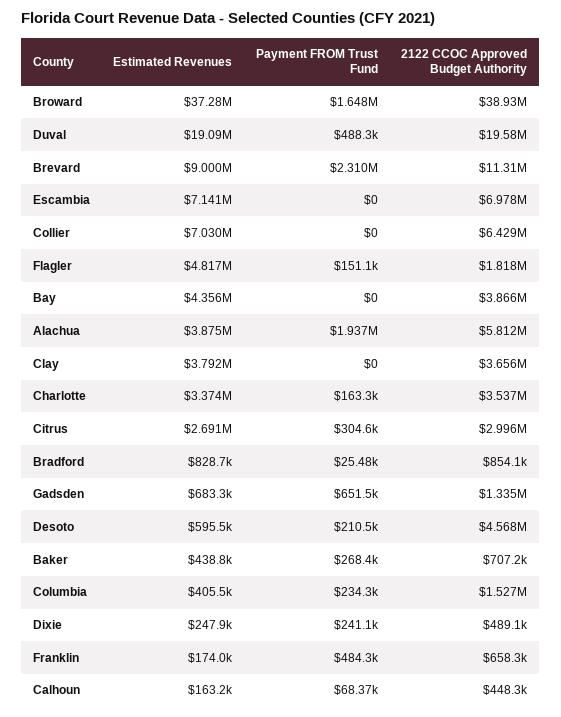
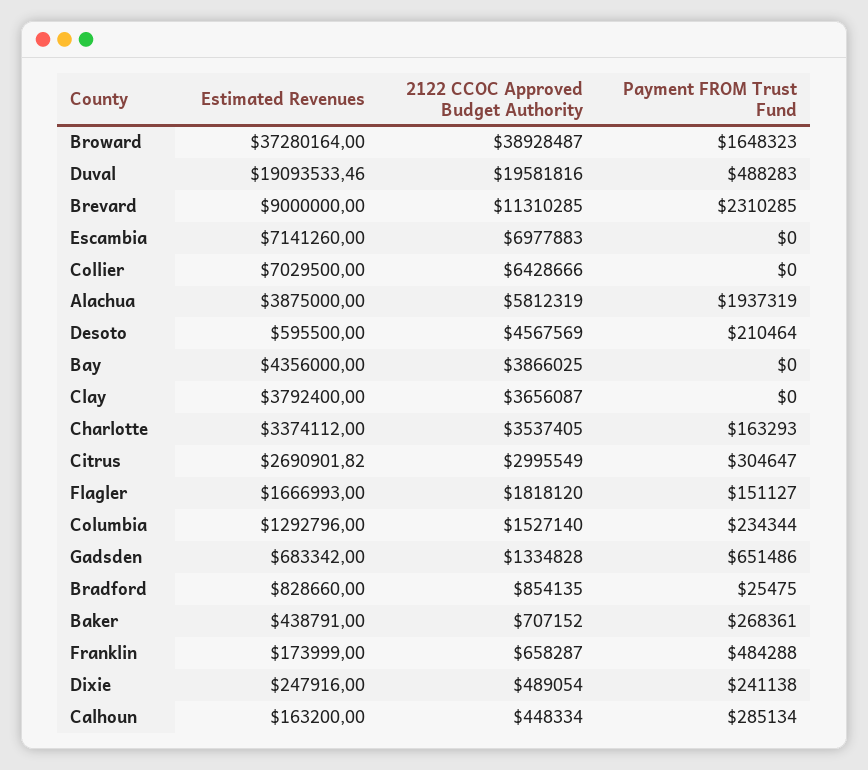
  {
    "Estimated Revenues": {
      "Broward": 37280164,
      "Duval": 19093533.46,
      "Brevard": 9000000,
      "Escambia": 7141260,
      "Collier": 7029500,
-     "Flagler": 4817000,
+     "Flagler": 1666993,
      "Bay": 4356000,
      "Alachua": 3875000,
      "Clay": 3792400,
      "Charlotte": 3374112,
      "Citrus": 2690901.82,
      "Bradford": 828660,
      "Gadsden": 683342,
      "Desoto": 595500,
      "Baker": 438791,
-     "Columbia": 405500,
+     "Columbia": 1292796,
      "Dixie": 247916,
      "Franklin": 173999,
      "Calhoun": 163200
    },
    "Payment FROM Trust Fund": {
      "Broward": 1648323,
      "Duval": 488283,
      "Brevard": 2310285,
      "Escambia": 0,
      "Collier": 0,
      "Flagler": 151127,
      "Bay": 0,
      "Alachua": 1937319,
      "Clay": 0,
      "Charlotte": 163293,
      "Citrus": 304647,
      "Bradford": 25475,
      "Gadsden": 651486,
      "Desoto": 210464,
      "Baker": 268361,
      "Columbia": 234344,
      "Dixie": 241138,
      "Franklin": 484288,
-     "Calhoun": 68370
+     "Calhoun": 285134
    },
    "2122 CCOC Approved Budget Authority": {
      "Broward": 38928487,
      "Duval": 19581816,
      "Brevard": 11310285,
      "Escambia": 6977883,
      "Collier": 6428666,
      "Flagler": 1818120,
      "Bay": 3866025,
      "Alachua": 5812319,
      "Clay": 3656087,
      "Charlotte": 3537405,
      "Citrus": 2995549,
      "Bradford": 854135,
      "Gadsden": 1334828,
      "Desoto": 4567569,
      "Baker": 707152,
      "Columbia": 1527140,
      "Dixie": 489054,
      "Franklin": 658287,
      "Calhoun": 448334
    }
  }

